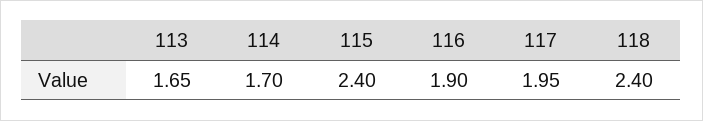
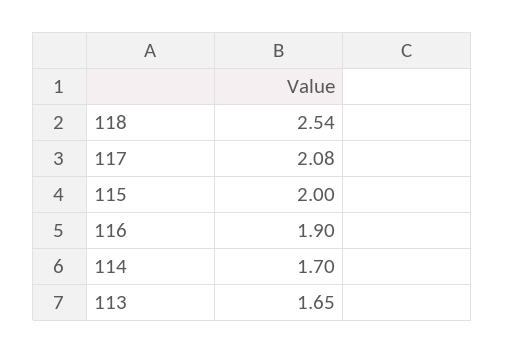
  {
    "113": 1.65,
    "114": 1.7,
-   "115": 2.4,
+   "115": 2,
    "116": 1.9,
-   "117": 1.95,
+   "117": 2.08,
-   "118": 2.4
+   "118": 2.54
  }

